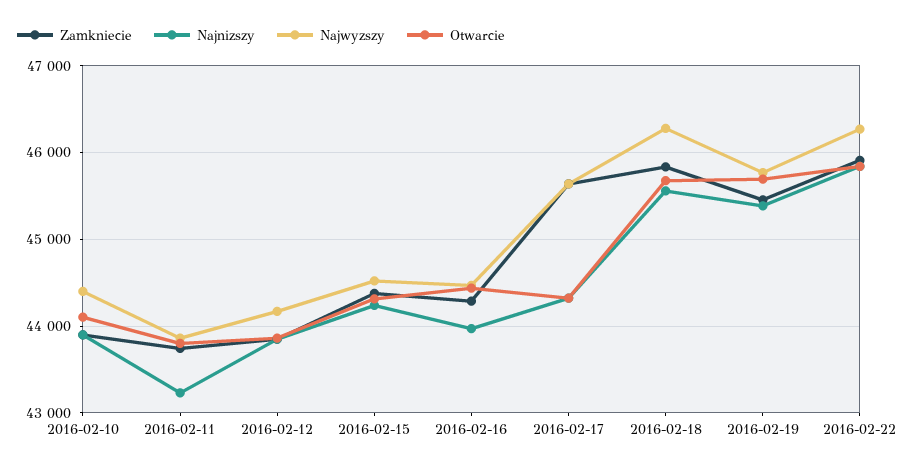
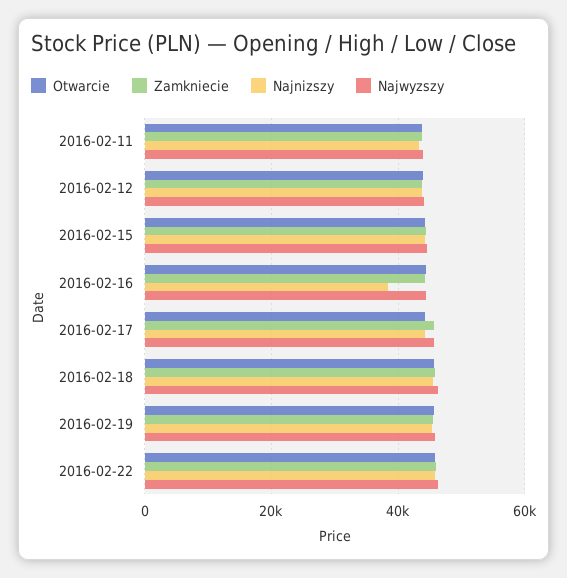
  {
    "Zamkniecie": {
-     "2016-02-10": 43900,
      "2016-02-11": 43700,
      "2016-02-12": 43800,
      "2016-02-15": 44400,
      "2016-02-16": 44300,
      "2016-02-17": 45600,
      "2016-02-18": 45800,
      "2016-02-19": 45500,
      "2016-02-22": 45900
    },
    "Najnizszy": {
-     "2016-02-10": 43900,
      "2016-02-11": 43200,
      "2016-02-12": 43800,
      "2016-02-15": 44200,
-     "2016-02-16": 44000,
+     "2016-02-16": 38000,
      "2016-02-17": 44300,
      "2016-02-18": 45600,
      "2016-02-19": 45400,
      "2016-02-22": 45800
    },
    "Najwyzszy": {
-     "2016-02-10": 44400,
      "2016-02-11": 43900,
      "2016-02-12": 44200,
      "2016-02-15": 44500,
      "2016-02-16": 44500,
      "2016-02-17": 45600,
      "2016-02-18": 46300,
      "2016-02-19": 45800,
      "2016-02-22": 46300
    },
    "Otwarcie": {
-     "2016-02-10": 44100,
      "2016-02-11": 43800,
      "2016-02-12": 43900,
      "2016-02-15": 44300,
      "2016-02-16": 44400,
      "2016-02-17": 44300,
      "2016-02-18": 45700,
      "2016-02-19": 45700,
      "2016-02-22": 45800
    }
  }

